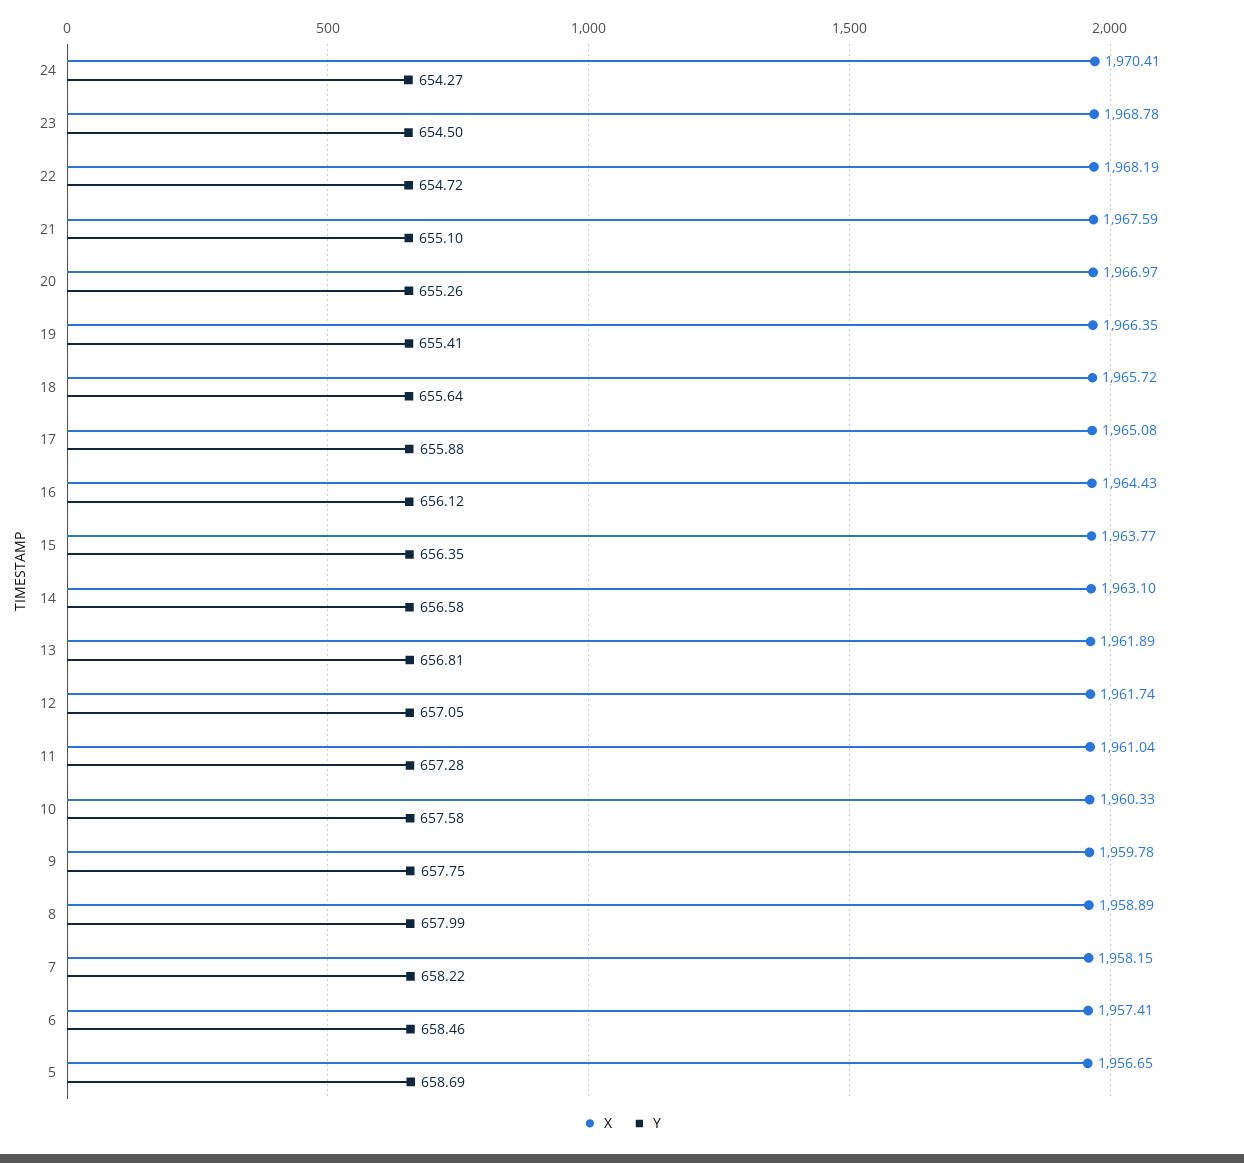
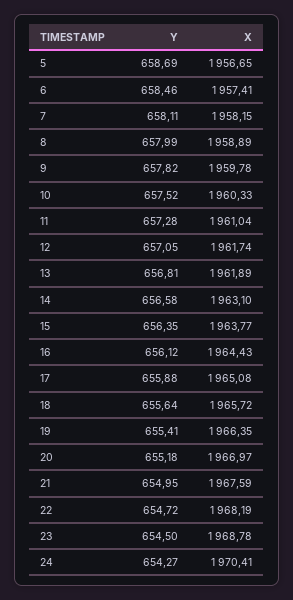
  {
    "X": {
      "24": 1970.41,
      "23": 1968.78,
      "22": 1968.19,
      "21": 1967.59,
      "20": 1966.97,
      "19": 1966.35,
      "18": 1965.72,
      "17": 1965.08,
      "16": 1964.43,
      "15": 1963.77,
      "14": 1963.1,
      "13": 1961.89,
      "12": 1961.74,
      "11": 1961.04,
      "10": 1960.33,
      "9": 1959.78,
      "8": 1958.89,
      "7": 1958.15,
      "6": 1957.41,
      "5": 1956.65
    },
    "Y": {
      "24": 654.27,
      "23": 654.5,
      "22": 654.72,
-     "21": 655.1,
+     "21": 654.95,
-     "20": 655.26,
+     "20": 655.18,
      "19": 655.41,
      "18": 655.64,
      "17": 655.88,
      "16": 656.12,
      "15": 656.35,
      "14": 656.58,
      "13": 656.81,
      "12": 657.05,
      "11": 657.28,
-     "10": 657.58,
+     "10": 657.52,
-     "9": 657.75,
+     "9": 657.82,
      "8": 657.99,
-     "7": 658.22,
+     "7": 658.11,
      "6": 658.46,
      "5": 658.69
    }
  }

